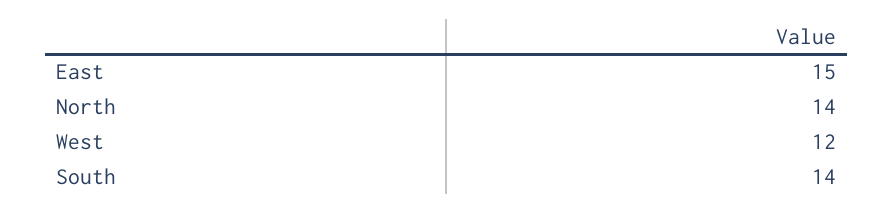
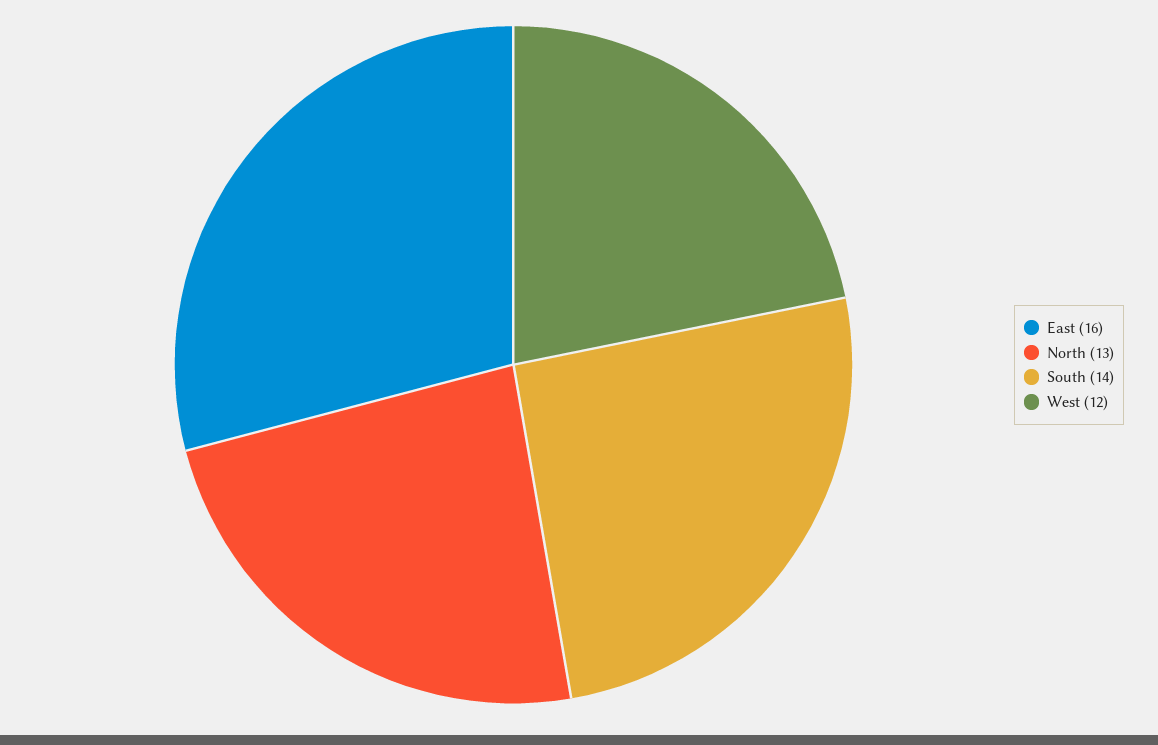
  {
-   "East": 15,
+   "East": 16,
-   "North": 14,
+   "North": 13,
    "West": 12,
    "South": 14
  }

